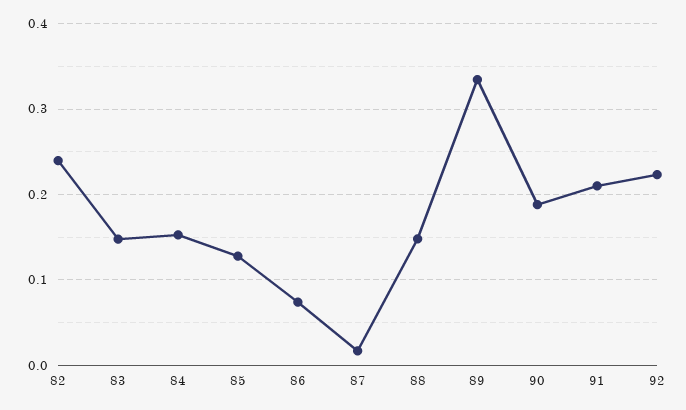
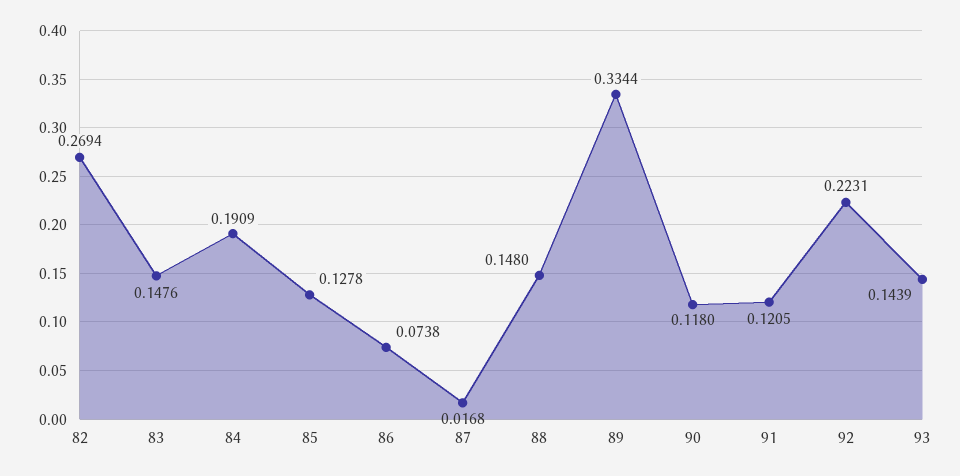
  {
-   "82": 0.24,
+   "82": 0.2694,
    "83": 0.1476,
-   "84": 0.15,
+   "84": 0.1909,
    "85": 0.1278,
    "86": 0.0738,
    "87": 0.0168,
    "88": 0.148,
    "89": 0.3344,
-   "90": 0.19,
+   "90": 0.118,
-   "91": 0.21,
+   "91": 0.1205,
-   "92": 0.2231
+   "92": 0.2231,
+   "93": 0.1439
  }

